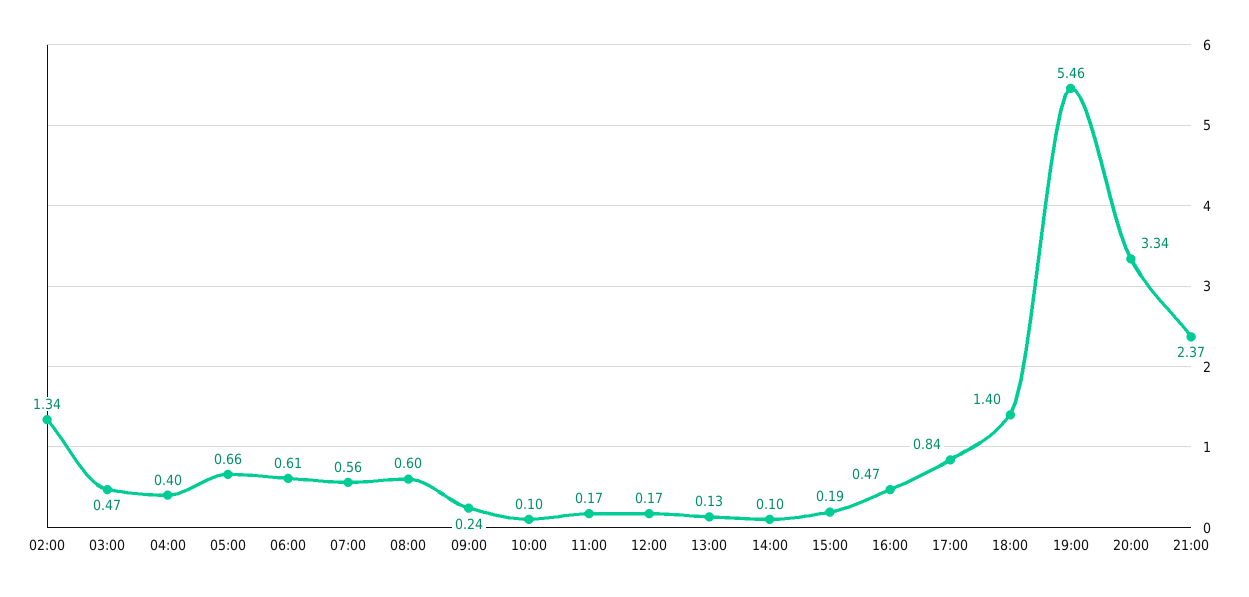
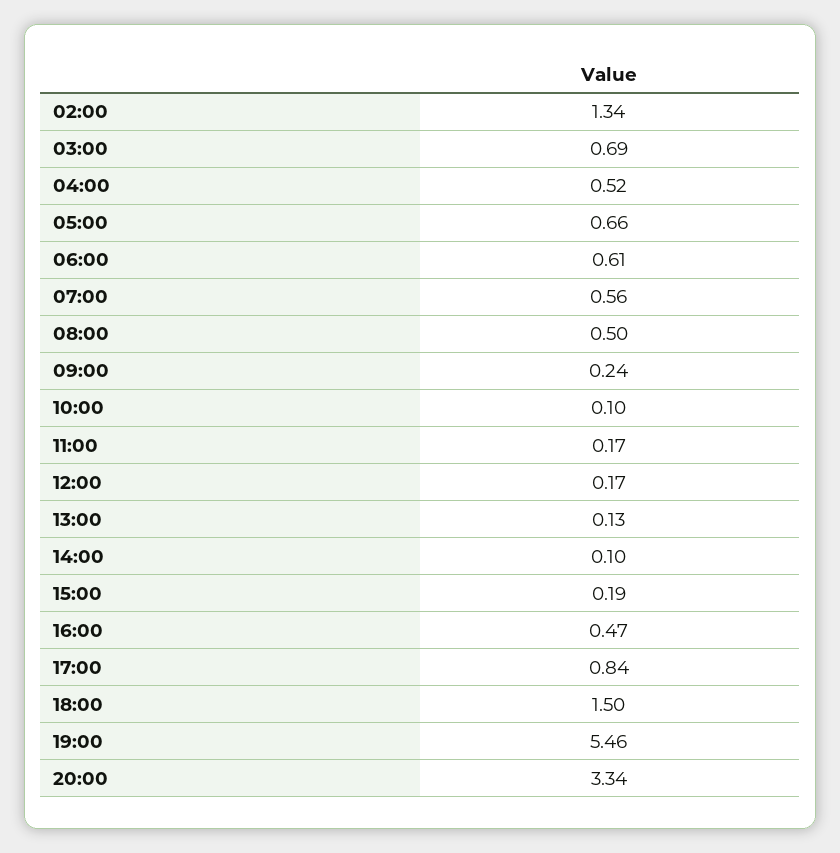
  {
    "02:00": 1.34,
-   "03:00": 0.47,
+   "03:00": 0.69,
-   "04:00": 0.4,
+   "04:00": 0.52,
    "05:00": 0.66,
    "06:00": 0.61,
    "07:00": 0.56,
-   "08:00": 0.6,
+   "08:00": 0.5,
    "09:00": 0.24,
    "10:00": 0.1,
    "11:00": 0.17,
    "12:00": 0.17,
    "13:00": 0.13,
    "14:00": 0.1,
    "15:00": 0.19,
    "16:00": 0.47,
    "17:00": 0.84,
-   "18:00": 1.4,
+   "18:00": 1.5,
    "19:00": 5.46,
-   "20:00": 3.34,
+   "20:00": 3.34
-   "21:00": 2.37
  }

